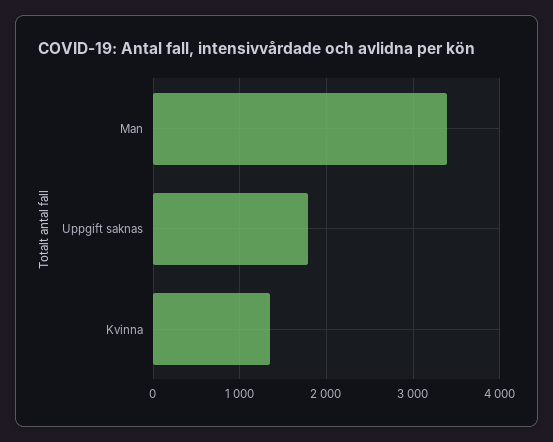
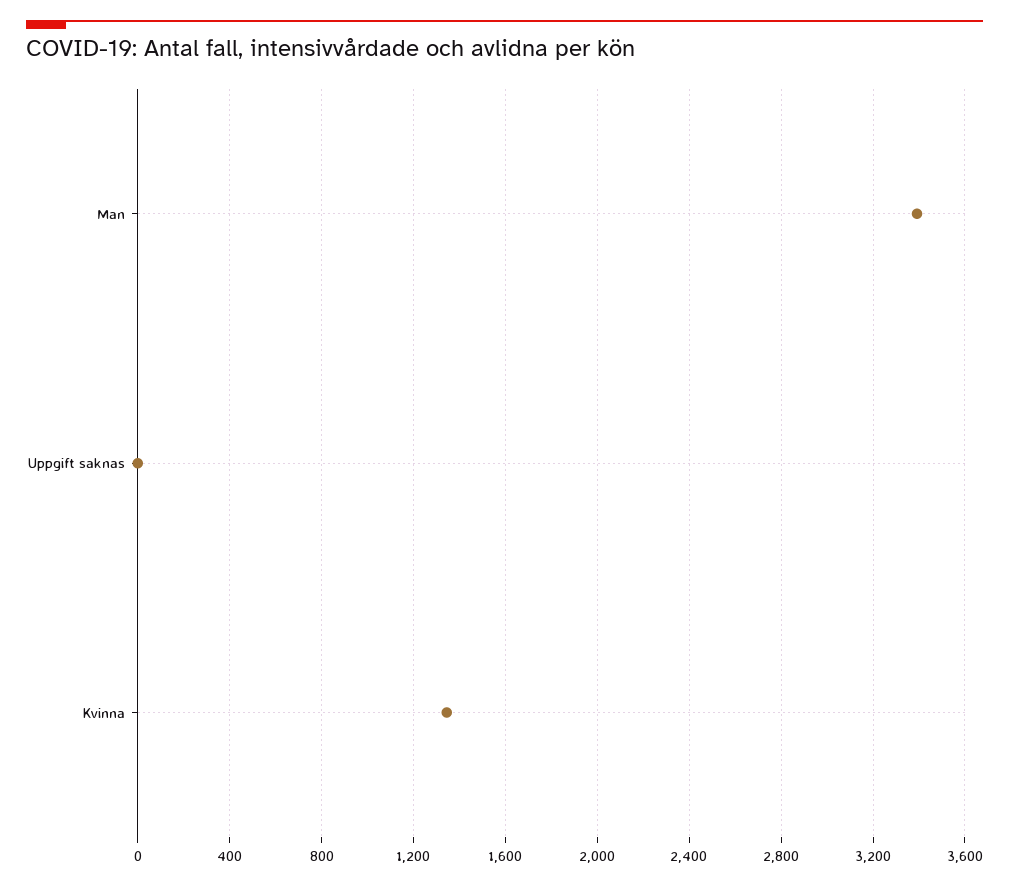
  {
    "Man": 3400,
-   "Uppgift saknas": 1800,
+   "Uppgift saknas": 0,
    "Kvinna": 1350
  }

